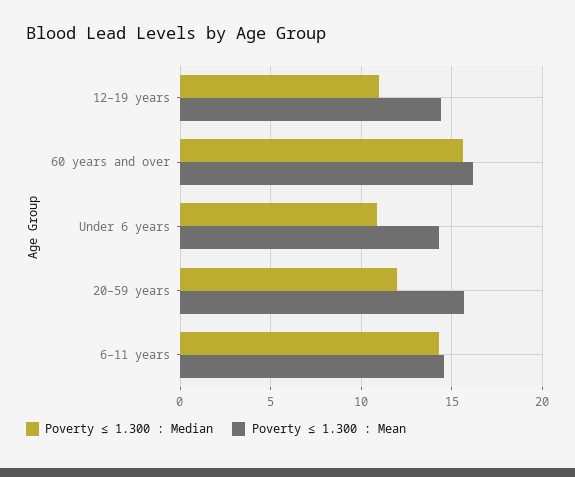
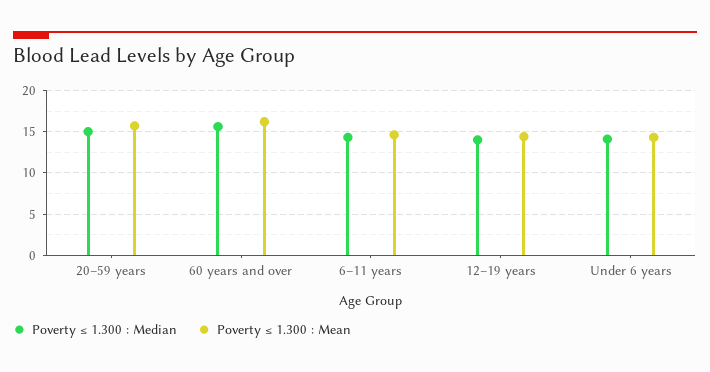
  {
    "Poverty ≤ 1.300 : Median": {
-     "12–19 years": 11,
+     "12–19 years": 14,
      "60 years and over": 15.5,
-     "Under 6 years": 11,
+     "Under 6 years": 14,
-     "20–59 years": 12,
+     "20–59 years": 15,
      "6–11 years": 14.5
    },
    "Poverty ≤ 1.300 : Mean": {
      "12–19 years": 14.5,
      "60 years and over": 16,
      "Under 6 years": 14.5,
      "20–59 years": 15.5,
      "6–11 years": 14.5
    }
  }

